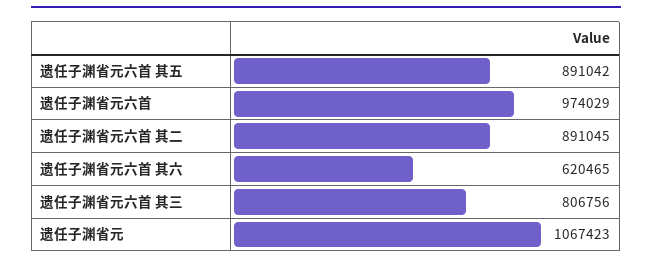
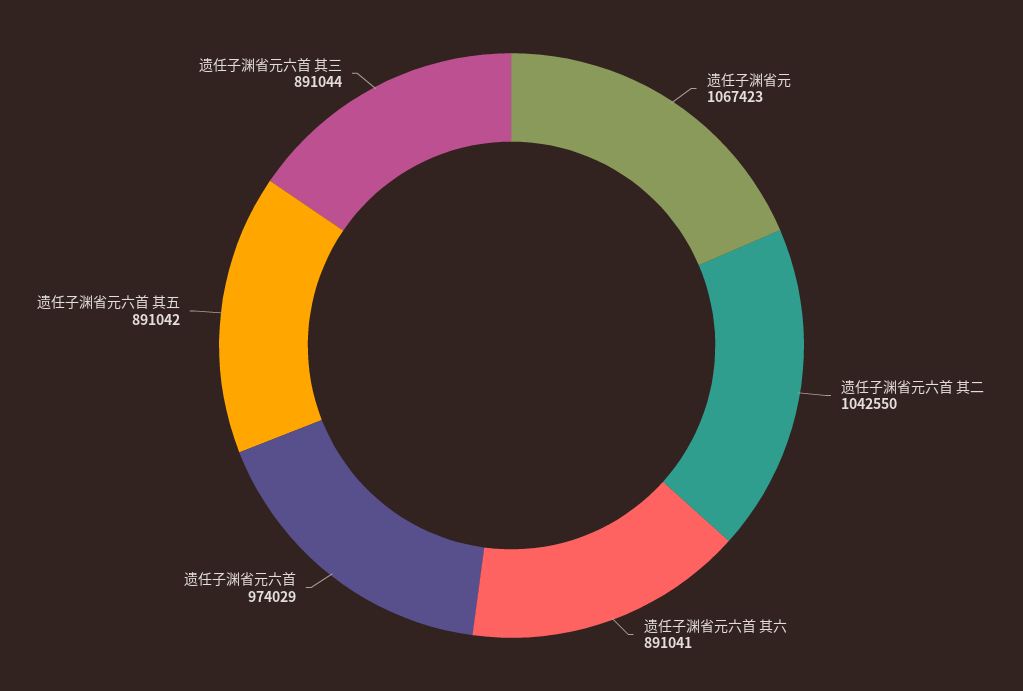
  {
    "遗任子渊省元六首 其五": 891042,
    "遗任子渊省元六首": 974029,
-   "遗任子渊省元六首 其二": 891045,
+   "遗任子渊省元六首 其二": 1042550,
-   "遗任子渊省元六首 其六": 620465,
+   "遗任子渊省元六首 其六": 891041,
-   "遗任子渊省元六首 其三": 806756,
+   "遗任子渊省元六首 其三": 891044,
    "遗任子渊省元": 1067423
  }

